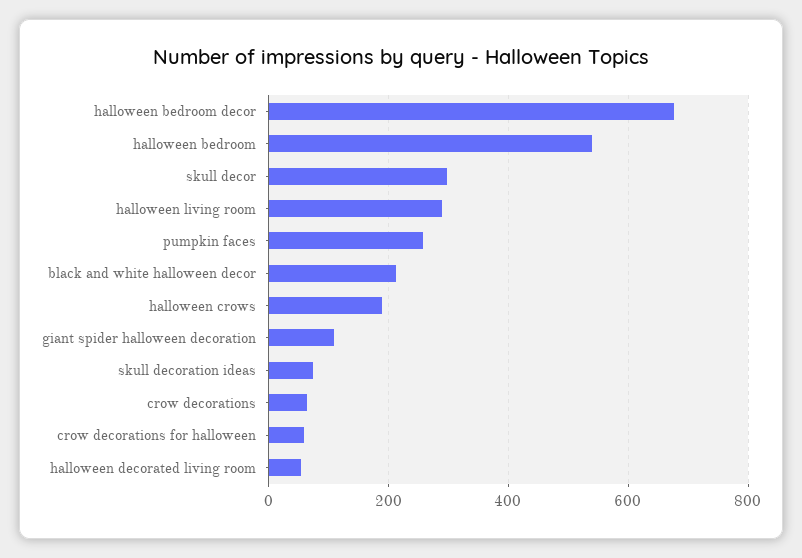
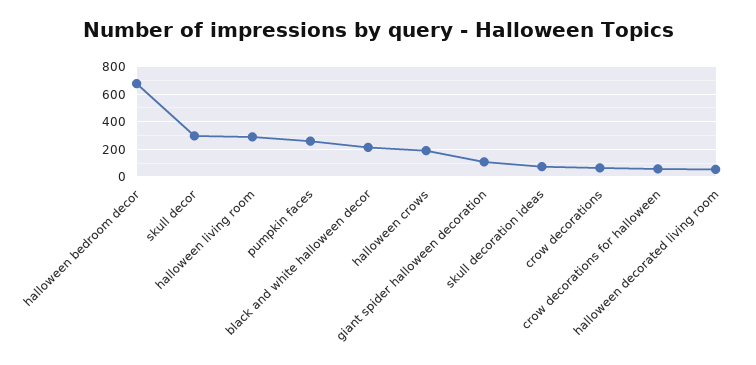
  {
    "halloween bedroom decor": 680,
-   "halloween bedroom": 540,
    "skull decor": 300,
    "halloween living room": 280,
    "pumpkin faces": 260,
    "black and white halloween decor": 220,
    "halloween crows": 180,
    "giant spider halloween decoration": 100,
    "skull decoration ideas": 80,
    "crow decorations": 60,
    "crow decorations for halloween": 60,
    "halloween decorated living room": 60
  }

